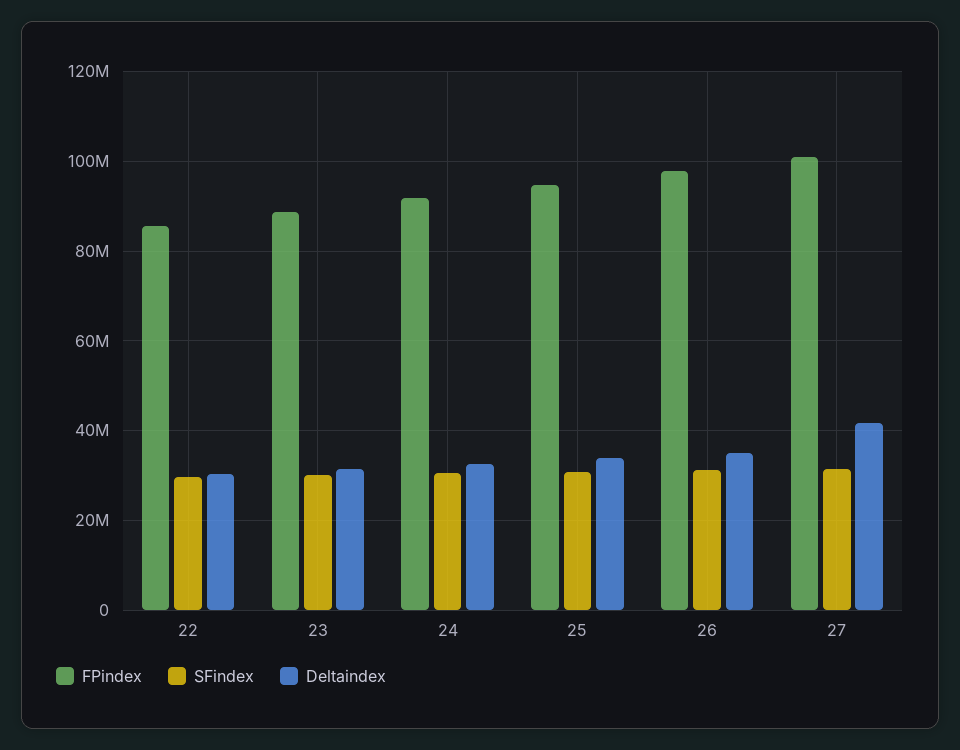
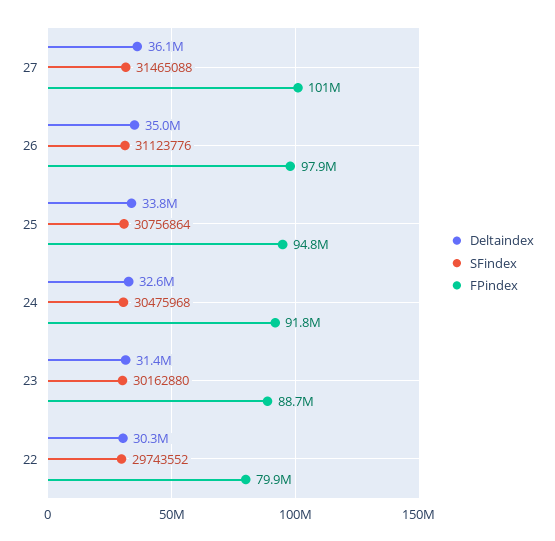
  {
    "FPindex": {
-     "22": 86000000,
+     "22": 79900000,
      "23": 88700000,
      "24": 91800000,
      "25": 94800000,
      "26": 97900000,
      "27": 101000000
    },
    "SFindex": {
      "22": 29743552,
      "23": 30162880,
      "24": 30475968,
      "25": 30756864,
      "26": 31123776,
      "27": 31465088
    },
    "Deltaindex": {
      "22": 30300000,
      "23": 31400000,
      "24": 32600000,
      "25": 33800000,
      "26": 35000000,
-     "27": 42000000
+     "27": 36100000
    }
  }

